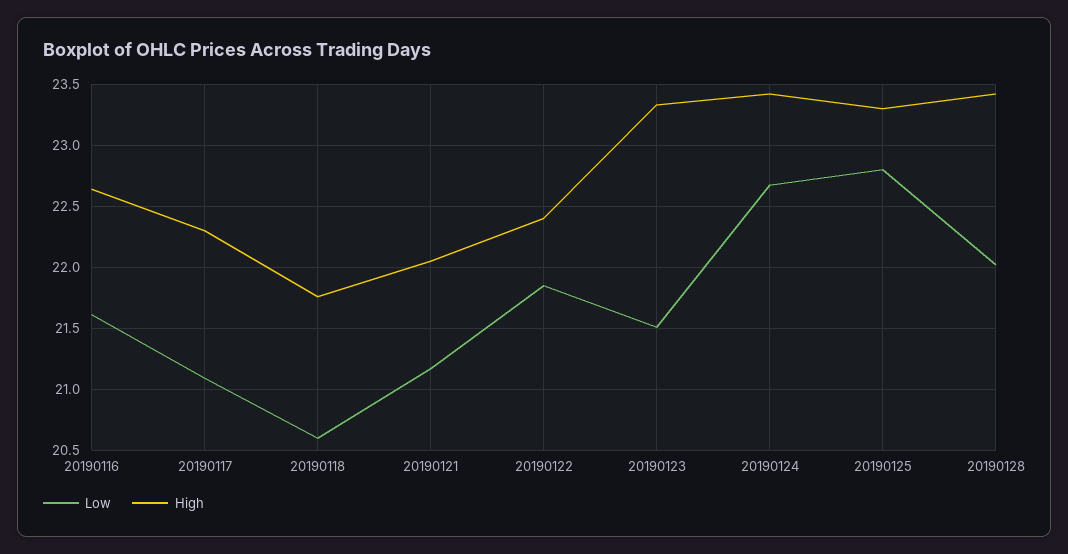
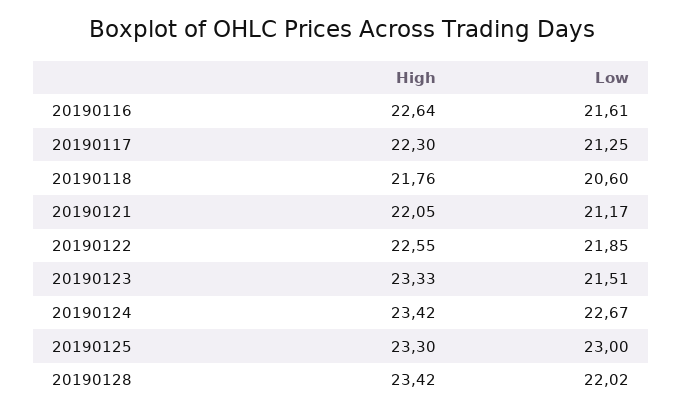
  {
    "Low": {
      "20190116": 21.61,
-     "20190117": 21.1,
+     "20190117": 21.25,
      "20190118": 20.6,
      "20190121": 21.17,
      "20190122": 21.85,
      "20190123": 21.51,
      "20190124": 22.67,
-     "20190125": 22.8,
+     "20190125": 23,
      "20190128": 22.02
    },
    "High": {
      "20190116": 22.64,
      "20190117": 22.3,
      "20190118": 21.76,
      "20190121": 22.05,
-     "20190122": 22.4,
+     "20190122": 22.55,
      "20190123": 23.33,
      "20190124": 23.42,
      "20190125": 23.3,
      "20190128": 23.42
    }
  }

